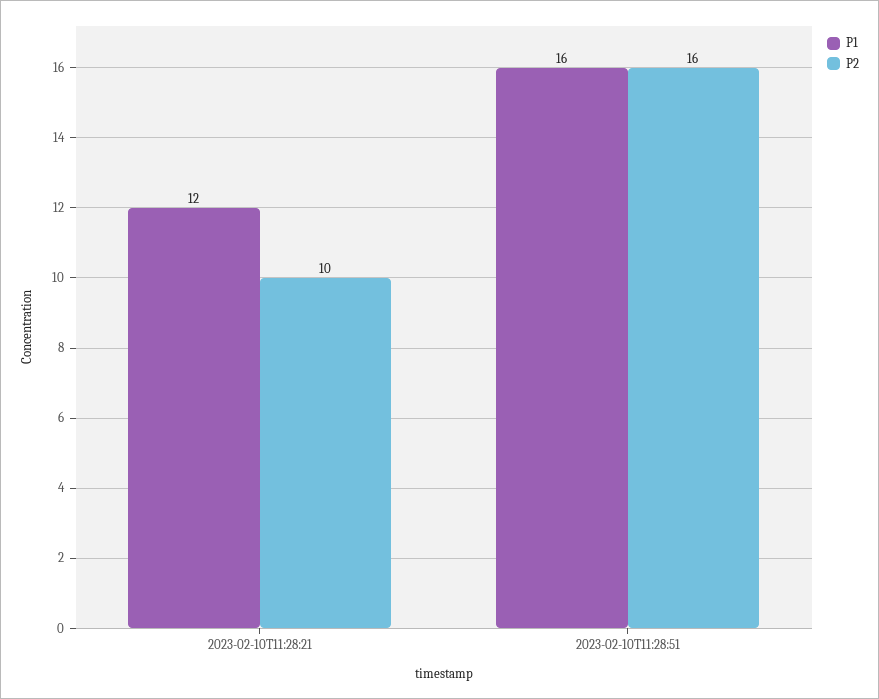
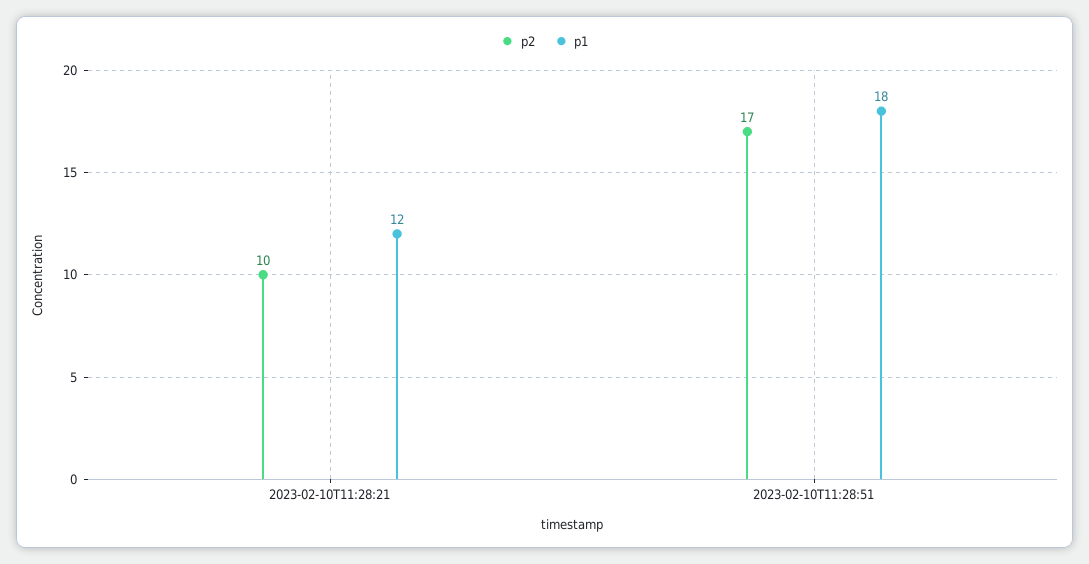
  {
    "P1": {
      "2023-02-10T11:28:21": 12,
-     "2023-02-10T11:28:51": 16
+     "2023-02-10T11:28:51": 18
    },
    "P2": {
      "2023-02-10T11:28:21": 10,
-     "2023-02-10T11:28:51": 16
+     "2023-02-10T11:28:51": 17
    }
  }

